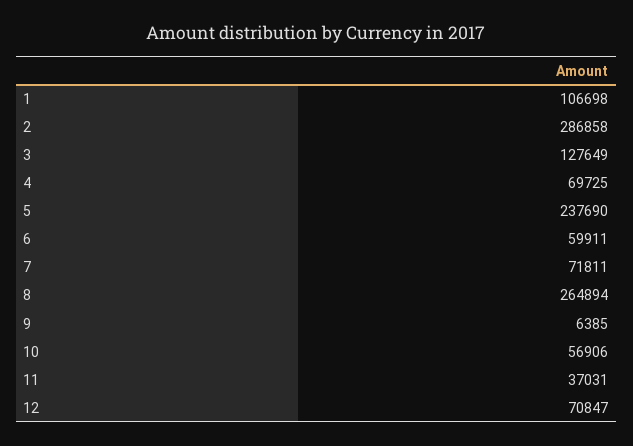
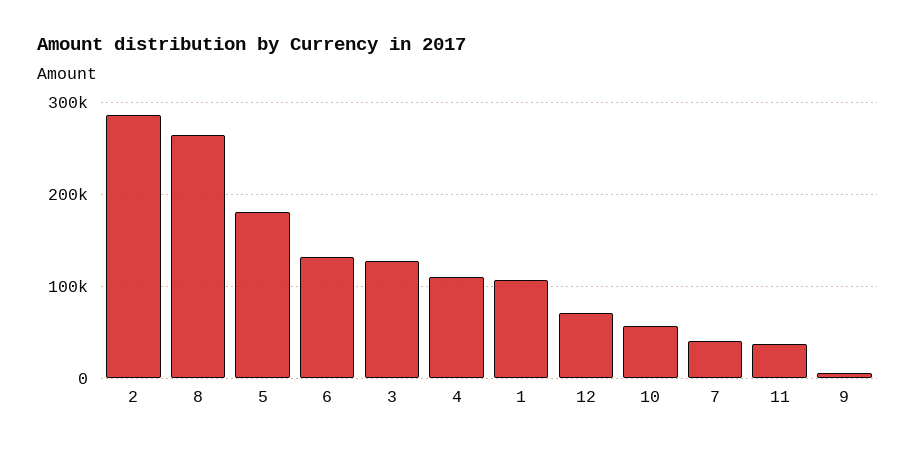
  {
    "1": 106698,
    "2": 286858,
    "3": 127649,
-   "4": 69725,
+   "4": 110000,
-   "5": 237690,
+   "5": 180000,
-   "6": 59911,
+   "6": 130000,
-   "7": 71811,
+   "7": 40000,
    "8": 264894,
    "9": 6385,
    "10": 56906,
    "11": 37031,
    "12": 70847
  }

